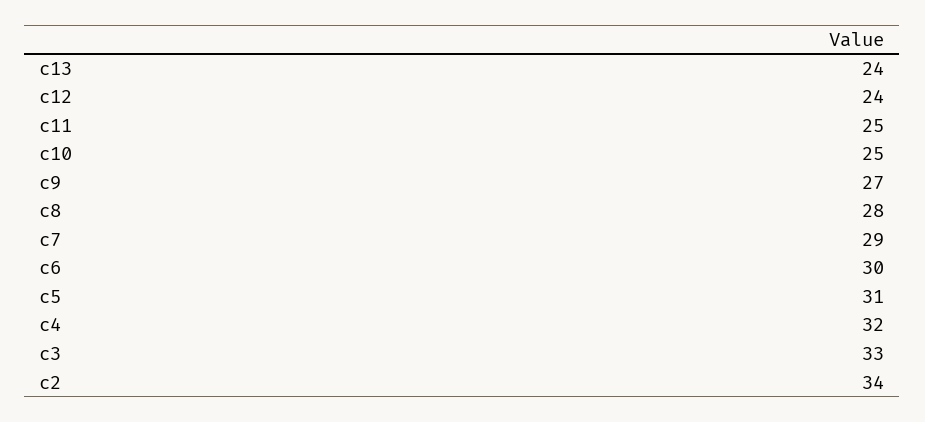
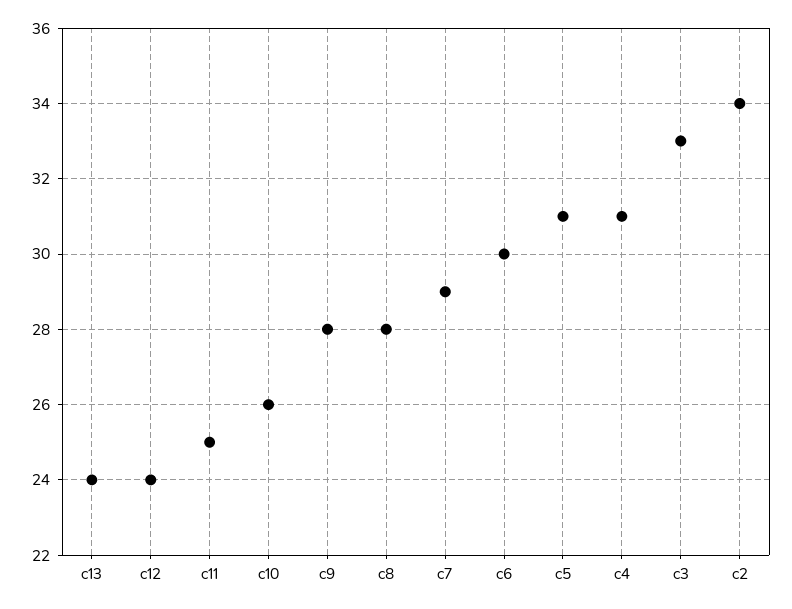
  {
    "c13": 24,
    "c12": 24,
    "c11": 25,
-   "c10": 25,
+   "c10": 26,
-   "c9": 27,
+   "c9": 28,
    "c8": 28,
    "c7": 29,
    "c6": 30,
    "c5": 31,
-   "c4": 32,
+   "c4": 31,
    "c3": 33,
    "c2": 34
  }

